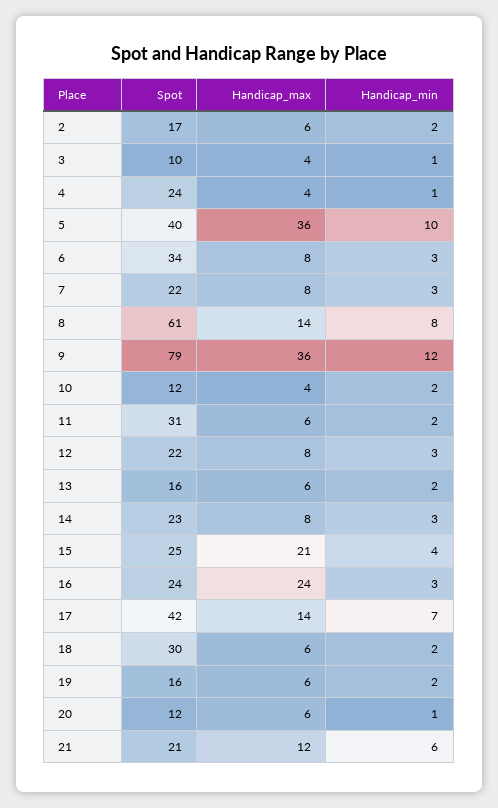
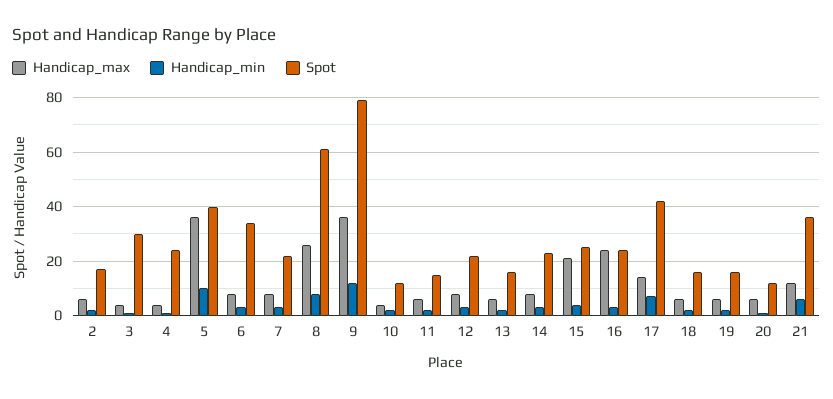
  {
    "Spot": {
      "2": 17,
-     "3": 10,
+     "3": 30,
      "4": 24,
      "5": 40,
      "6": 34,
      "7": 22,
      "8": 61,
      "9": 79,
      "10": 12,
-     "11": 31,
+     "11": 15,
      "12": 22,
      "13": 16,
      "14": 23,
      "15": 25,
      "16": 24,
      "17": 42,
-     "18": 30,
+     "18": 15,
      "19": 16,
      "20": 12,
-     "21": 21
+     "21": 35
    },
    "Handicap_max": {
      "2": 6,
      "3": 4,
      "4": 4,
      "5": 36,
      "6": 8,
      "7": 8,
-     "8": 14,
+     "8": 25,
      "9": 36,
      "10": 4,
      "11": 6,
      "12": 8,
      "13": 6,
      "14": 8,
      "15": 21,
      "16": 24,
      "17": 14,
      "18": 6,
      "19": 6,
      "20": 6,
      "21": 12
    },
    "Handicap_min": {
      "2": 2,
      "3": 1,
      "4": 1,
      "5": 10,
      "6": 3,
      "7": 3,
      "8": 8,
      "9": 12,
      "10": 2,
      "11": 2,
      "12": 3,
      "13": 2,
      "14": 3,
      "15": 4,
      "16": 3,
      "17": 7,
      "18": 2,
      "19": 2,
      "20": 1,
      "21": 6
    }
  }

